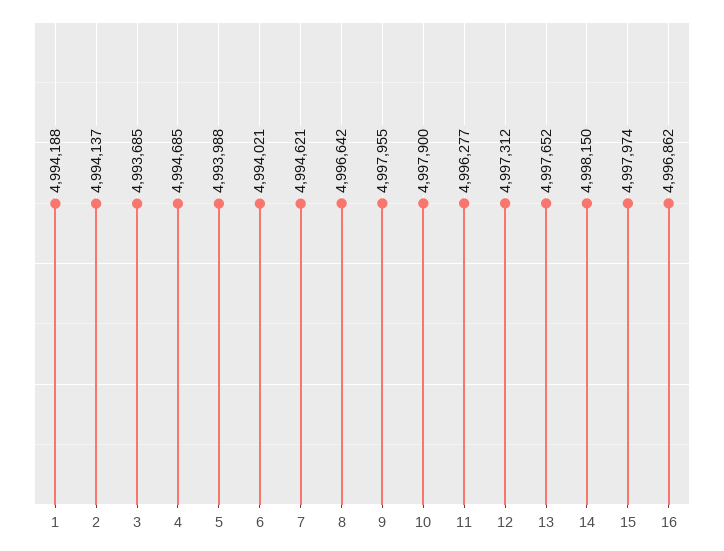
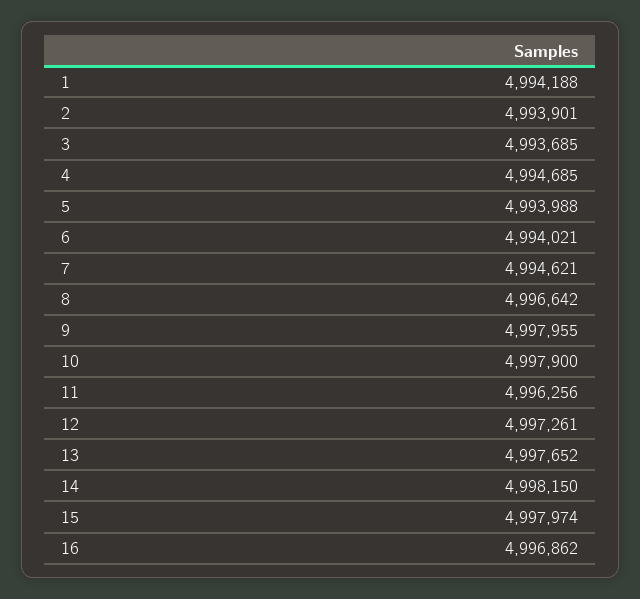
  {
    "1": 4994188,
-   "2": 4994137,
+   "2": 4993901,
    "3": 4993685,
    "4": 4994685,
    "5": 4993988,
    "6": 4994021,
    "7": 4994621,
    "8": 4996642,
    "9": 4997955,
    "10": 4997900,
-   "11": 4996277,
+   "11": 4996256,
-   "12": 4997312,
+   "12": 4997261,
    "13": 4997652,
    "14": 4998150,
    "15": 4997974,
    "16": 4996862
  }

